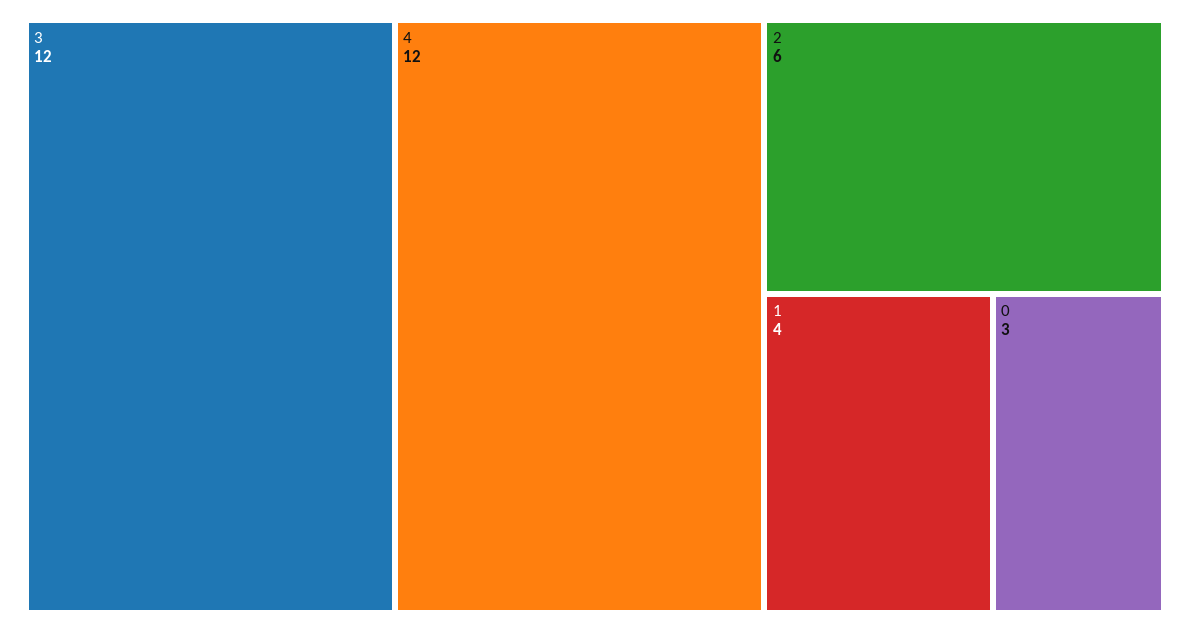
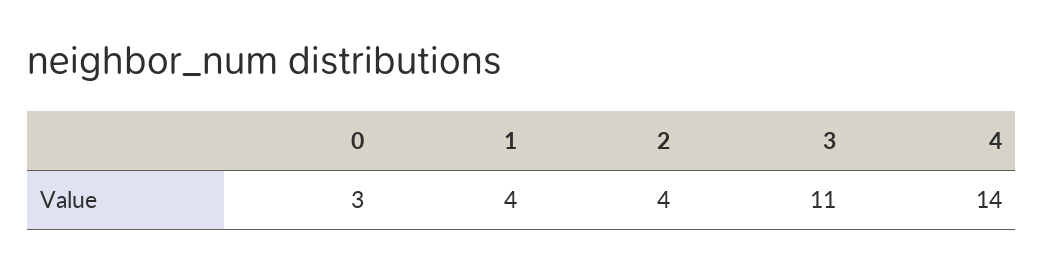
  {
-   "3": 12,
+   "3": 11,
-   "4": 12,
+   "4": 14,
-   "2": 6,
+   "2": 4,
    "1": 4,
    "0": 3
  }

